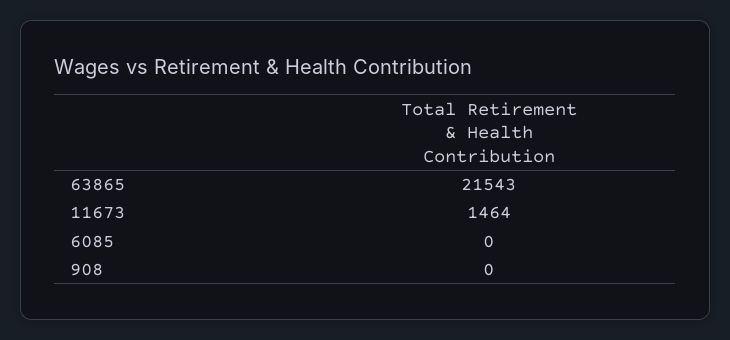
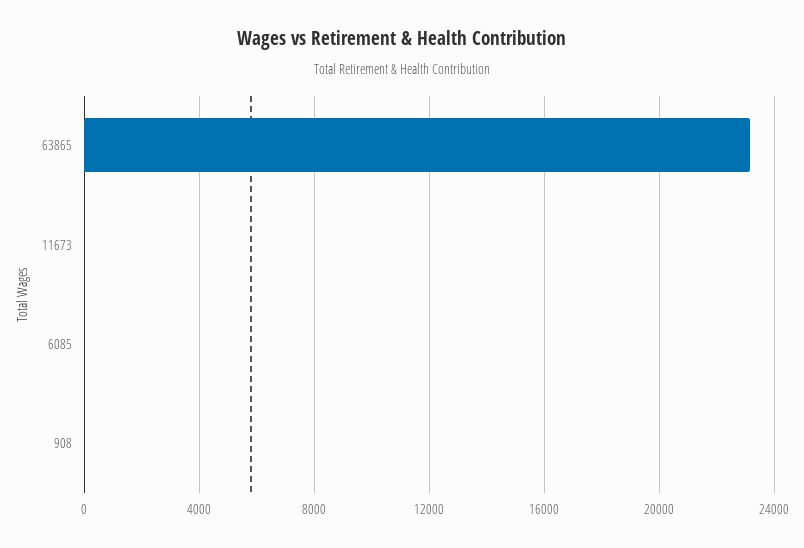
  {
-   "63865": 21543,
+   "63865": 23000,
-   "11673": 1464,
+   "11673": 0,
    "6085": 0,
    "908": 0
  }

